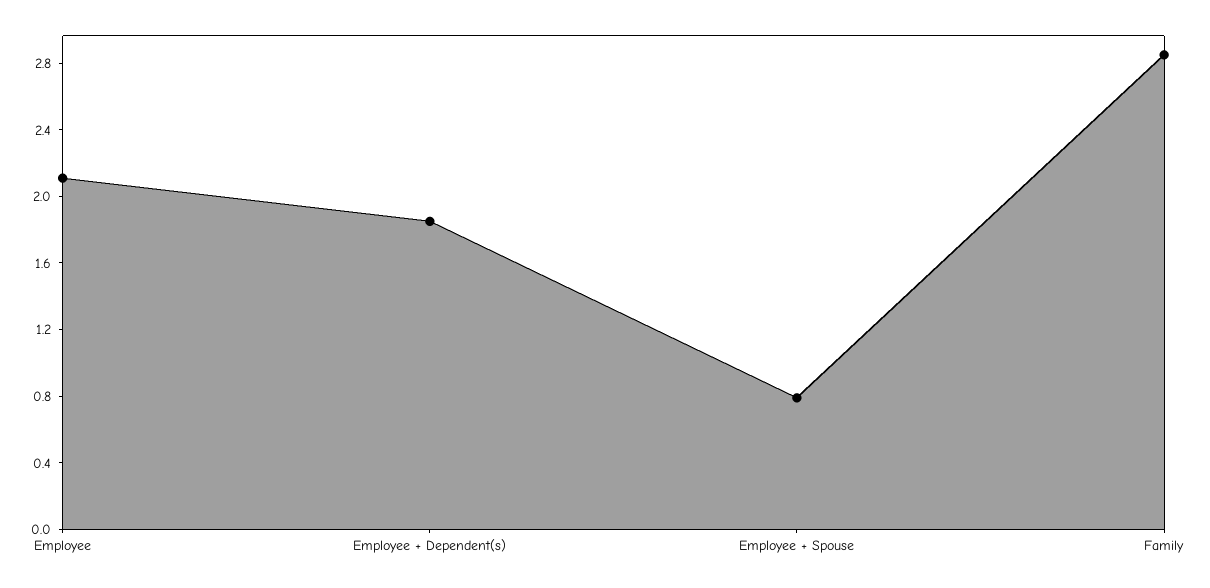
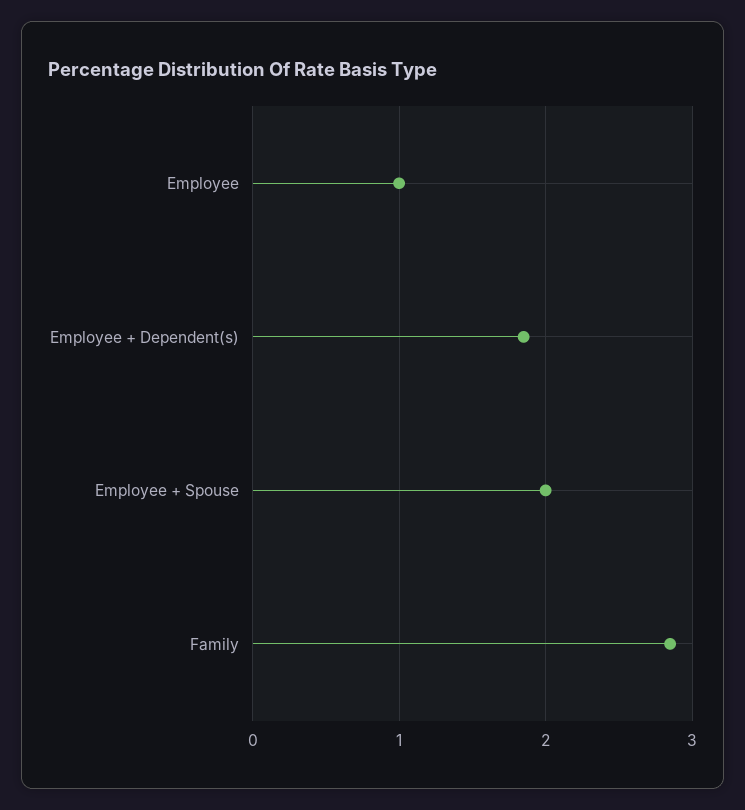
  {
-   "Employee": 2.1,
+   "Employee": 1,
    "Employee + Dependent(s)": 1.9,
-   "Employee + Spouse": 0.8,
+   "Employee + Spouse": 2,
    "Family": 2.9
  }

